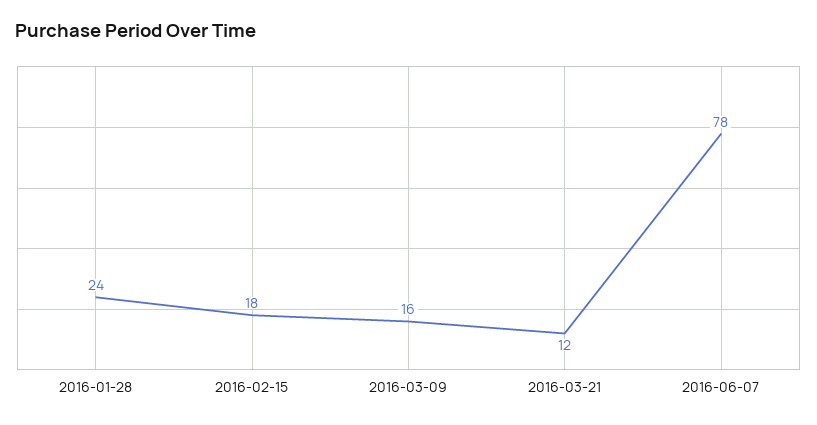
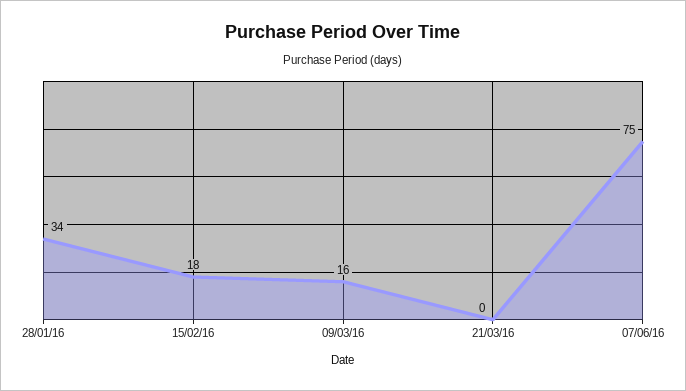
  {
-   "2016-01-28": 24,
+   "2016-01-28": 34,
    "2016-02-15": 18,
    "2016-03-09": 16,
-   "2016-03-21": 12,
+   "2016-03-21": 0,
-   "2016-06-07": 78
+   "2016-06-07": 75
  }

